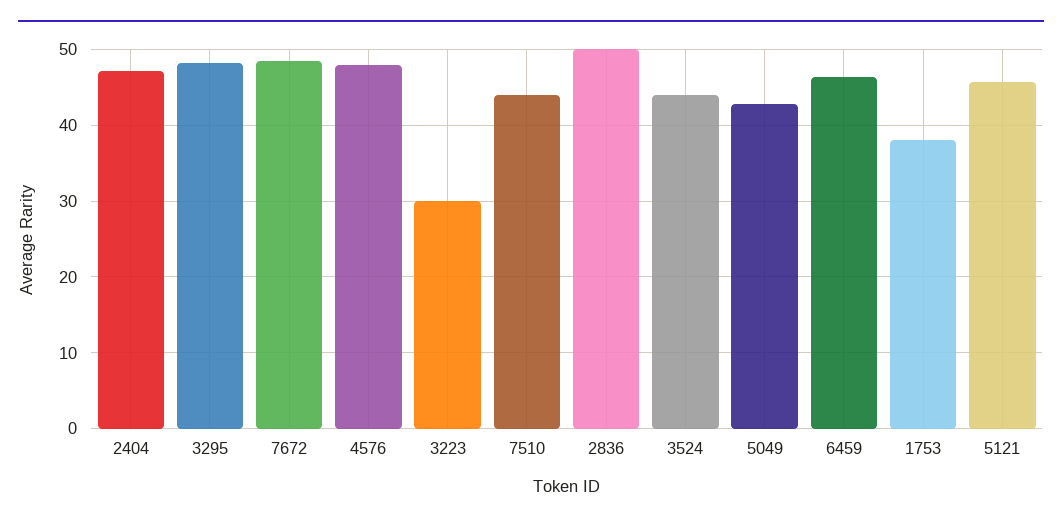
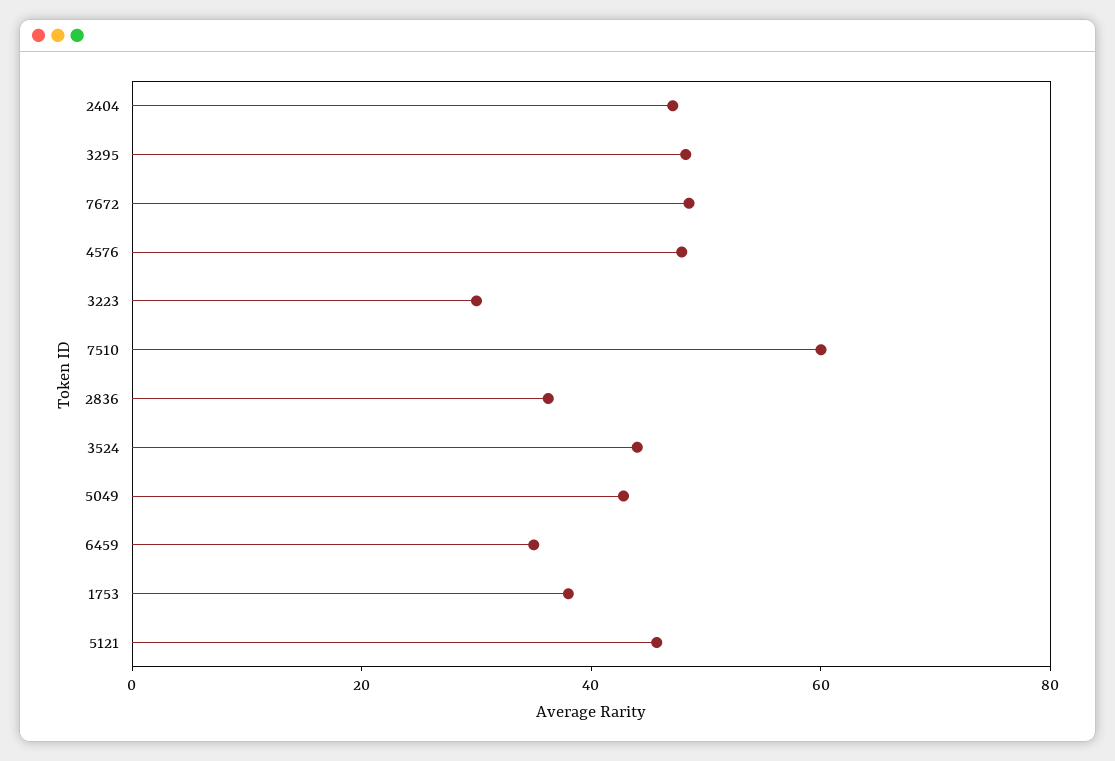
  {
    "2404": 47,
    "3295": 48,
    "7672": 49,
    "4576": 48,
    "3223": 30,
-   "7510": 44,
+   "7510": 60,
-   "2836": 50,
+   "2836": 35,
    "3524": 44,
    "5049": 43,
-   "6459": 46,
+   "6459": 35,
    "1753": 38,
    "5121": 46
  }

